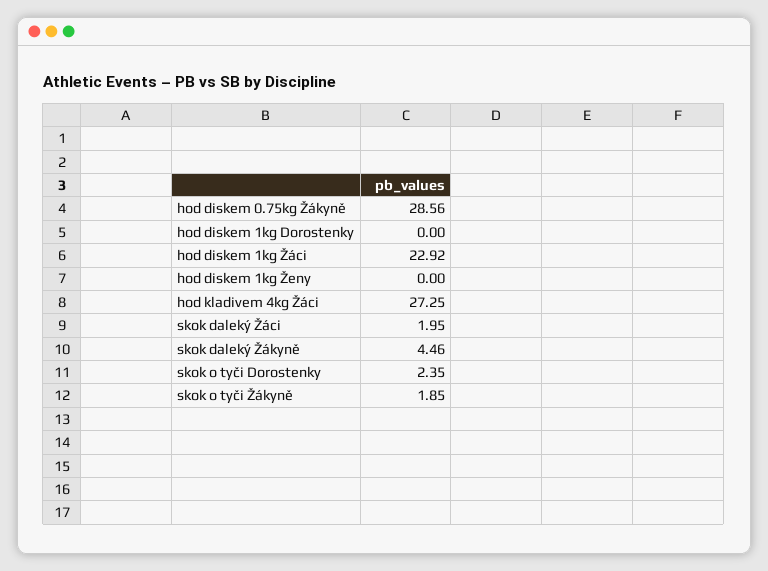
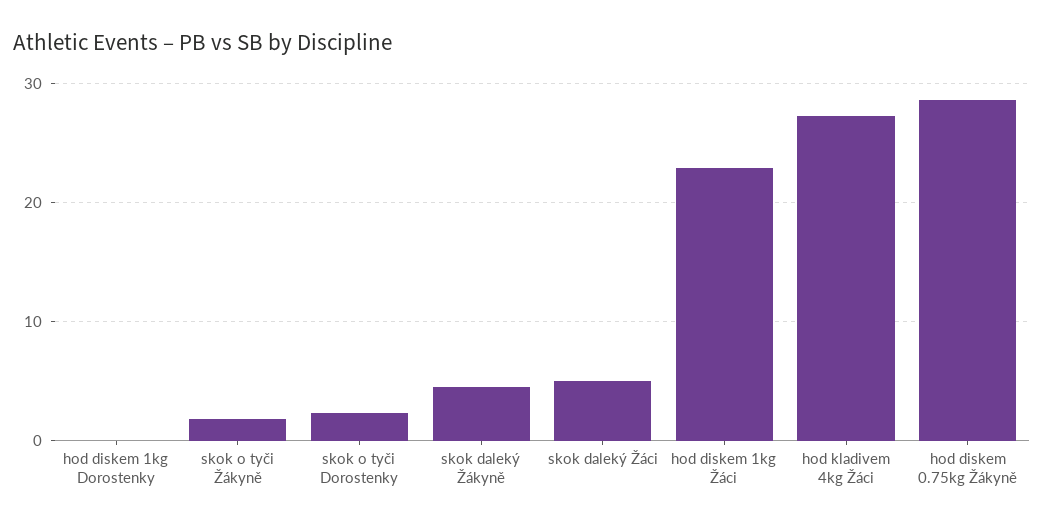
  {
    "hod diskem 0.75kg Žákyně": 28.56,
    "hod diskem 1kg Dorostenky": 0,
    "hod diskem 1kg Žáci": 22.92,
-   "hod diskem 1kg Ženy": 0,
    "hod kladivem 4kg Žáci": 27.25,
-   "skok daleký Žáci": 1.95,
+   "skok daleký Žáci": 5,
    "skok daleký Žákyně": 4.46,
    "skok o tyči Dorostenky": 2.35,
    "skok o tyči Žákyně": 1.85
  }

